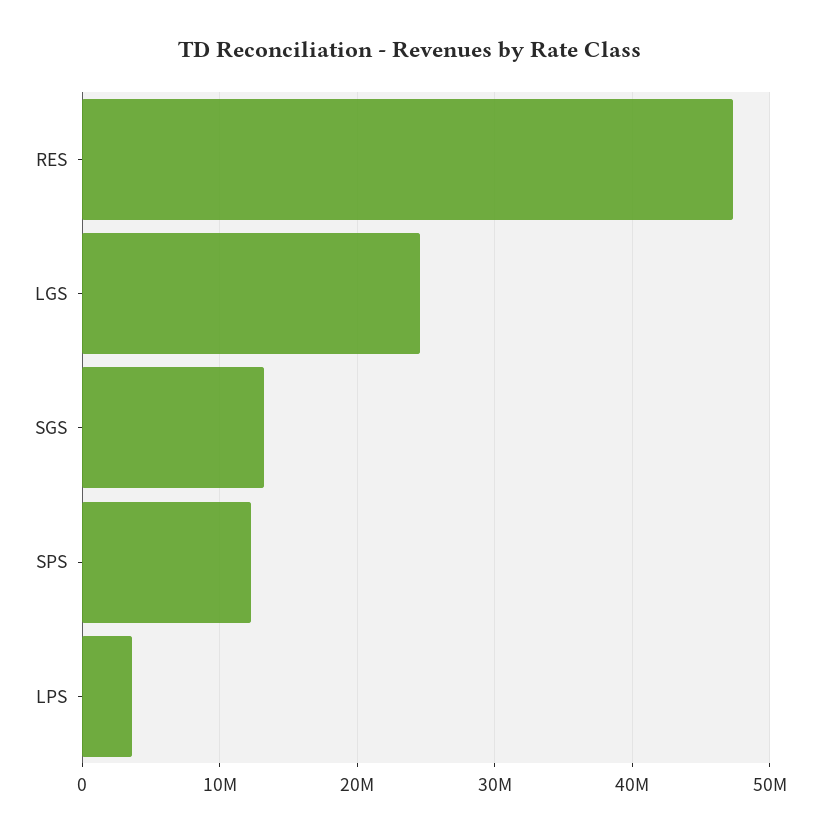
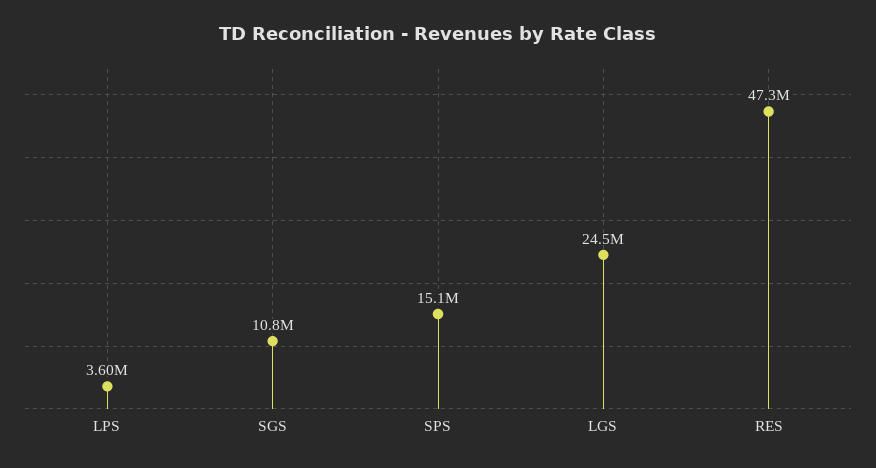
  {
    "RES": 47300000,
    "LGS": 24500000,
-   "SGS": 13000000,
+   "SGS": 10800000,
-   "SPS": 12000000,
+   "SPS": 15100000,
    "LPS": 3600000
  }

